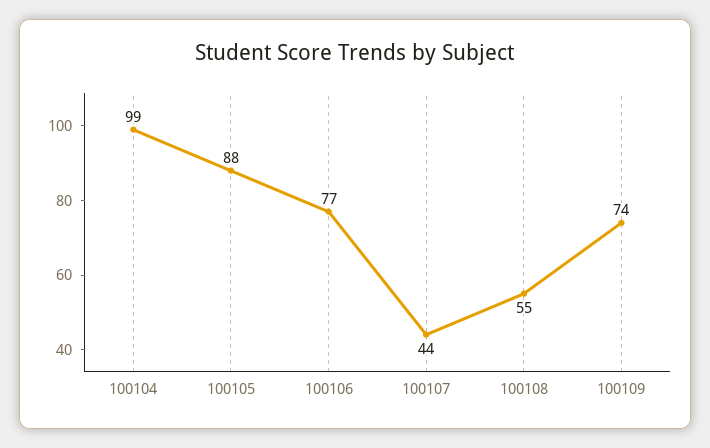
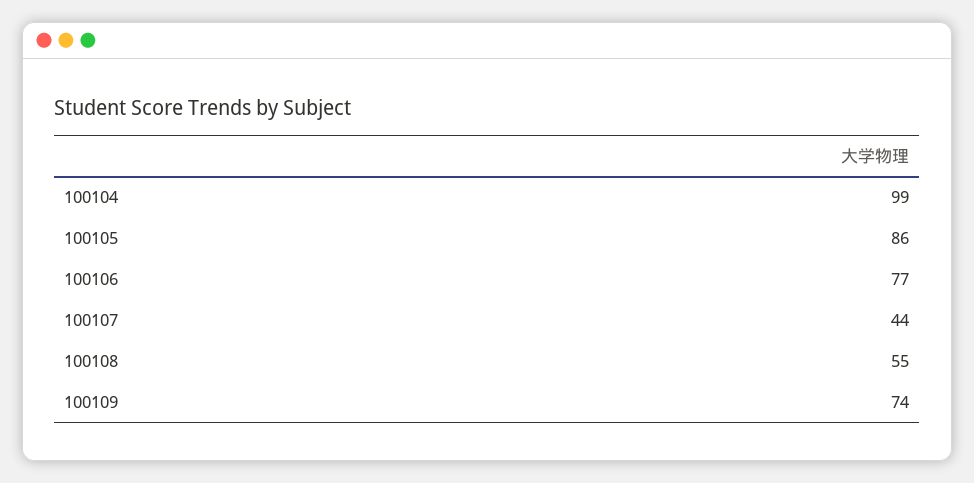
  {
    "100104": 99,
-   "100105": 88,
+   "100105": 86,
    "100106": 77,
    "100107": 44,
    "100108": 55,
    "100109": 74
  }

